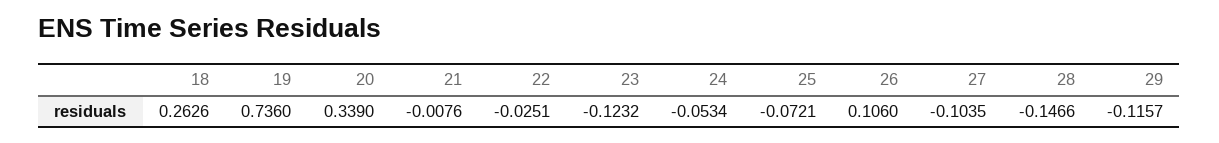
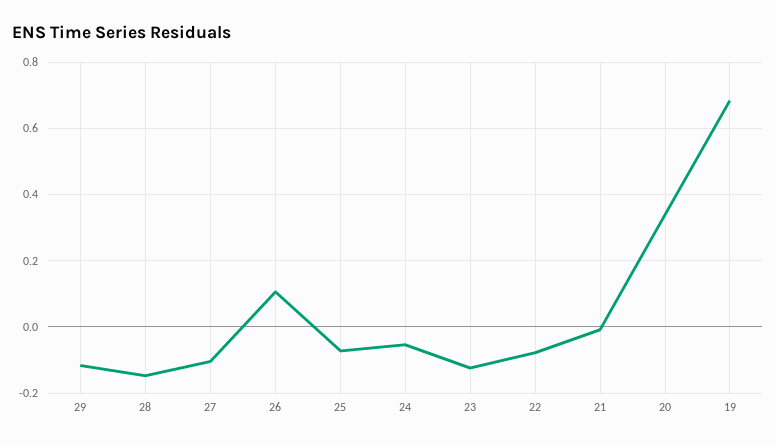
  {
-   "18": 0.2626,
-   "19": 0.736,
+   "19": 0.68,
    "20": 0.339,
    "21": -0.0076,
-   "22": -0.0251,
+   "22": -0.08,
    "23": -0.1232,
    "24": -0.0534,
    "25": -0.0721,
    "26": 0.106,
    "27": -0.1035,
    "28": -0.1466,
    "29": -0.1157
  }

